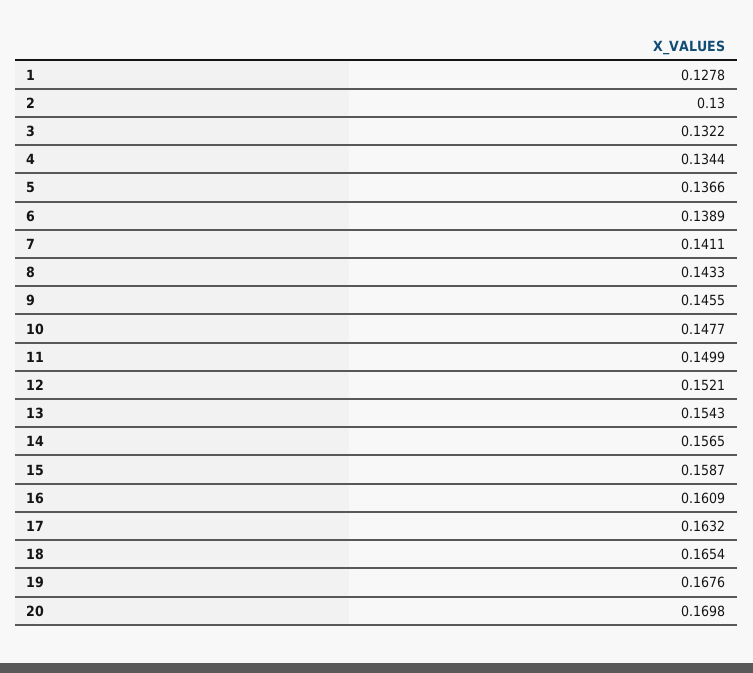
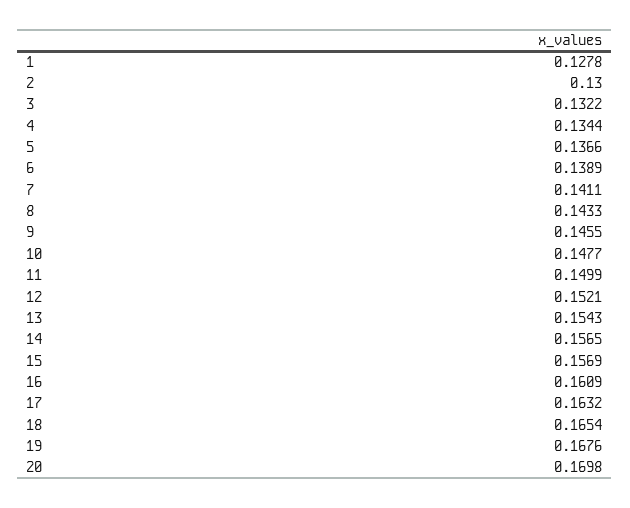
  {
    "1": 0.1278,
    "2": 0.13,
    "3": 0.1322,
    "4": 0.1344,
    "5": 0.1366,
    "6": 0.1389,
    "7": 0.1411,
    "8": 0.1433,
    "9": 0.1455,
    "10": 0.1477,
    "11": 0.1499,
    "12": 0.1521,
    "13": 0.1543,
    "14": 0.1565,
-   "15": 0.1587,
+   "15": 0.1569,
    "16": 0.1609,
    "17": 0.1632,
    "18": 0.1654,
    "19": 0.1676,
    "20": 0.1698
  }

